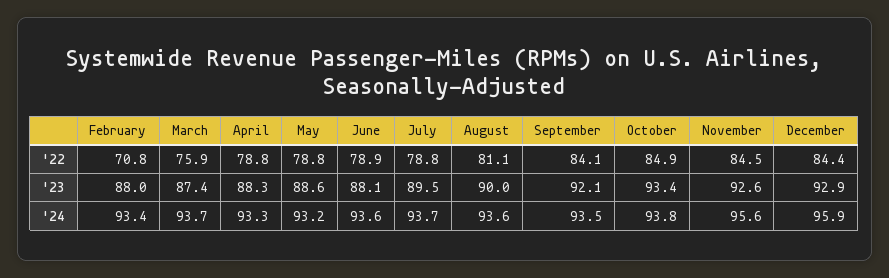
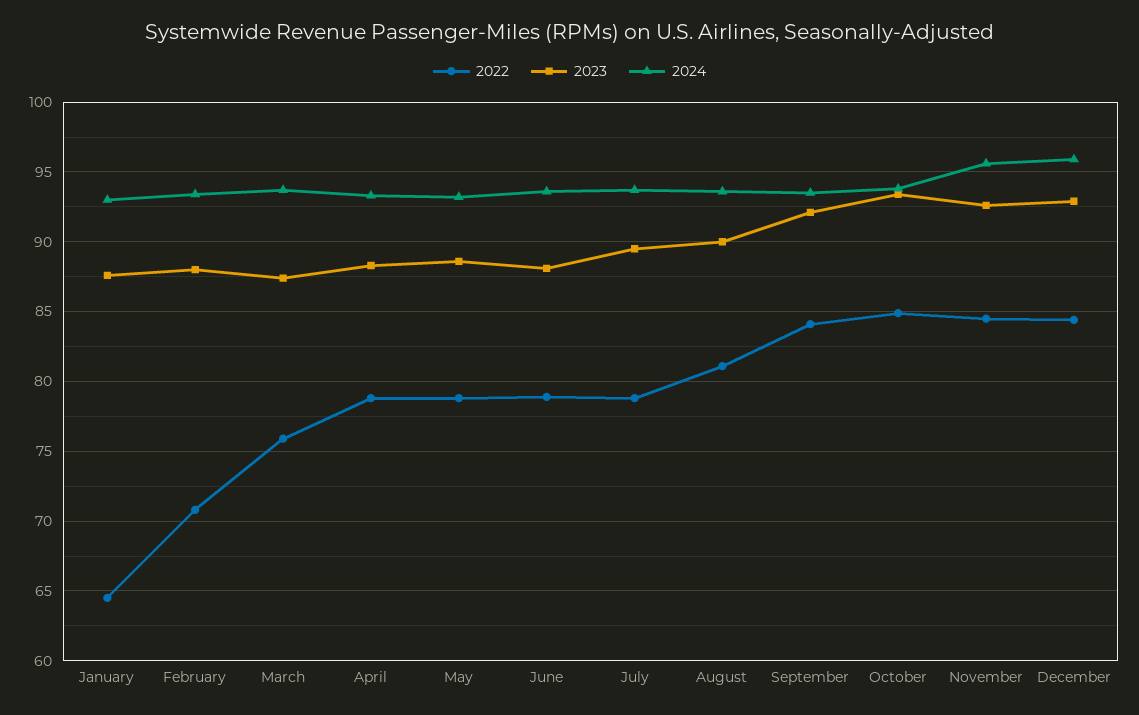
  {
    "'22": {
      "February": 70.8,
      "March": 75.9,
      "April": 78.8,
      "May": 78.8,
      "June": 78.9,
      "July": 78.8,
      "August": 81.1,
      "September": 84.1,
      "October": 84.9,
      "November": 84.5,
-     "December": 84.4
+     "December": 84.4,
+     "January": 64.5
    },
    "'23": {
      "February": 88,
      "March": 87.4,
      "April": 88.3,
      "May": 88.6,
      "June": 88.1,
      "July": 89.5,
      "August": 90,
      "September": 92.1,
      "October": 93.4,
      "November": 92.6,
-     "December": 92.9
+     "December": 92.9,
+     "January": 87.5
    },
    "'24": {
      "February": 93.4,
      "March": 93.7,
      "April": 93.3,
      "May": 93.2,
      "June": 93.6,
      "July": 93.7,
      "August": 93.6,
      "September": 93.5,
      "October": 93.8,
      "November": 95.6,
-     "December": 95.9
+     "December": 95.9,
+     "January": 93
    }
  }

